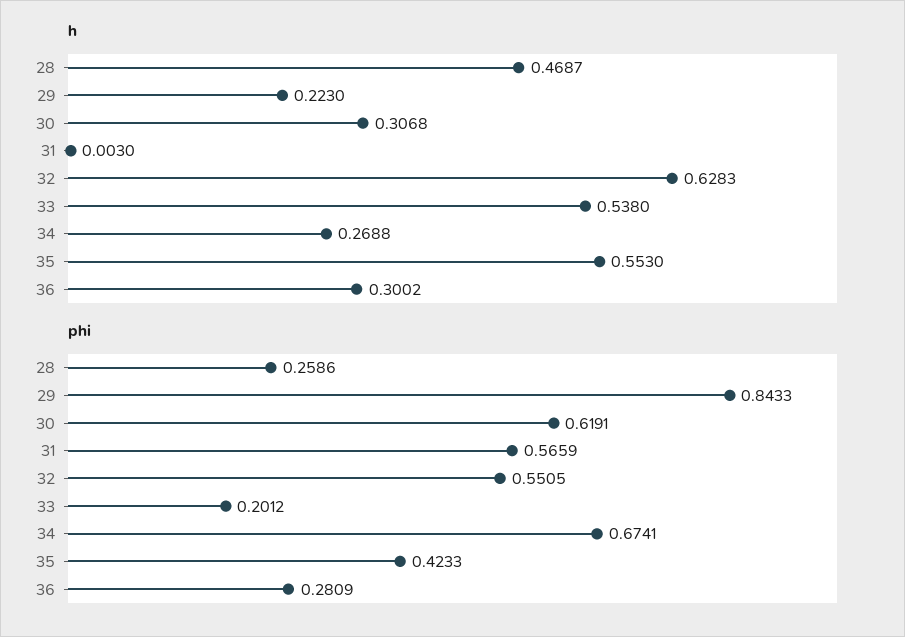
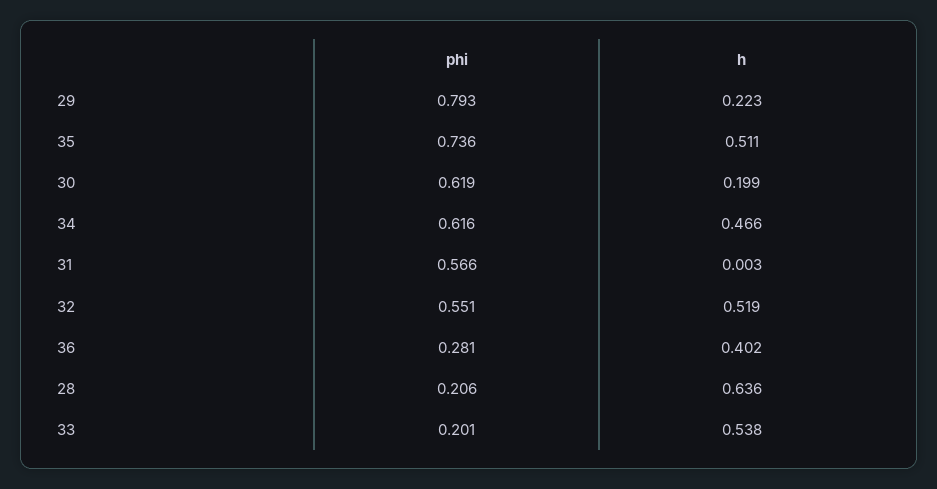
  {
    "h": {
-     "28": 0.4687,
+     "28": 0.636,
      "29": 0.223,
-     "30": 0.3068,
+     "30": 0.199,
      "31": 0.003,
-     "32": 0.6283,
+     "32": 0.519,
      "33": 0.538,
-     "34": 0.2688,
+     "34": 0.466,
-     "35": 0.553,
+     "35": 0.511,
-     "36": 0.3002
+     "36": 0.402
    },
    "phi": {
-     "28": 0.2586,
+     "28": 0.206,
-     "29": 0.8433,
+     "29": 0.793,
      "30": 0.6191,
      "31": 0.5659,
      "32": 0.5505,
      "33": 0.2012,
-     "34": 0.6741,
+     "34": 0.616,
-     "35": 0.4233,
+     "35": 0.736,
      "36": 0.2809
    }
  }

